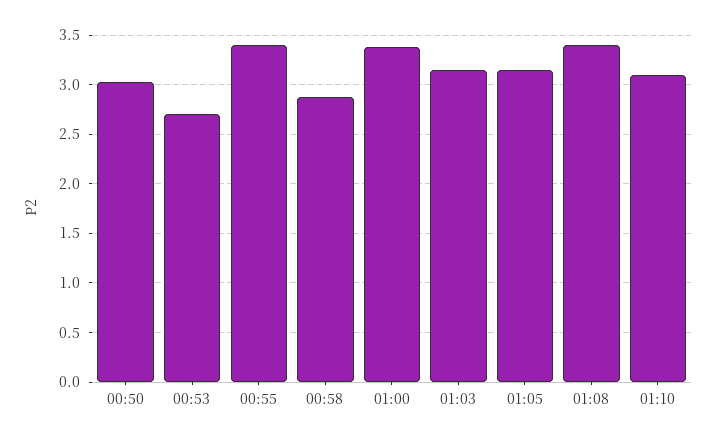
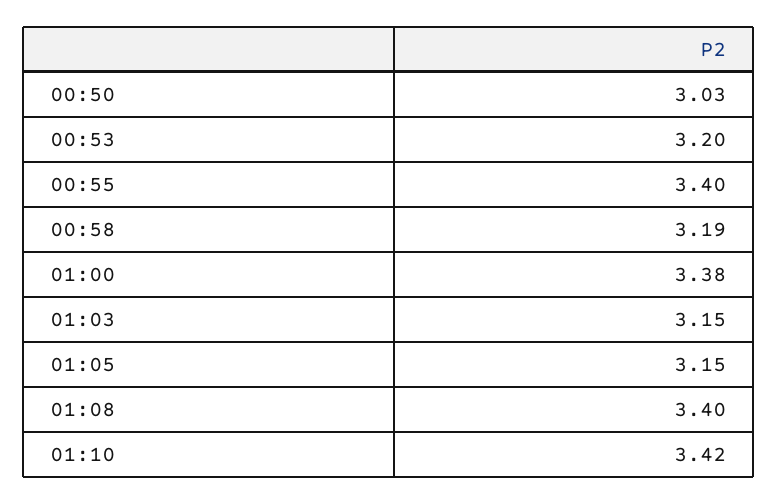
  {
    "00:50": 3.03,
-   "00:53": 2.7,
+   "00:53": 3.2,
    "00:55": 3.4,
-   "00:58": 2.9,
+   "00:58": 3.19,
    "01:00": 3.38,
    "01:03": 3.15,
    "01:05": 3.15,
    "01:08": 3.4,
-   "01:10": 3.1
+   "01:10": 3.42
  }

